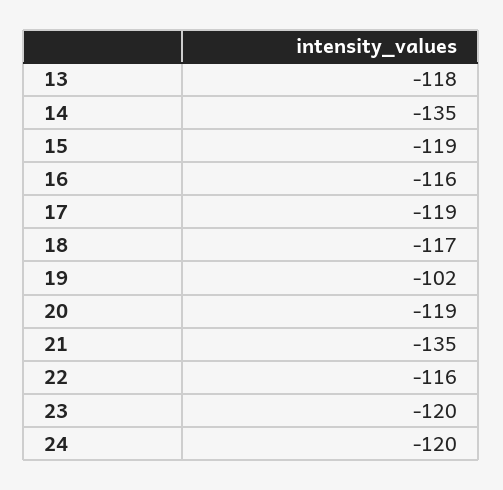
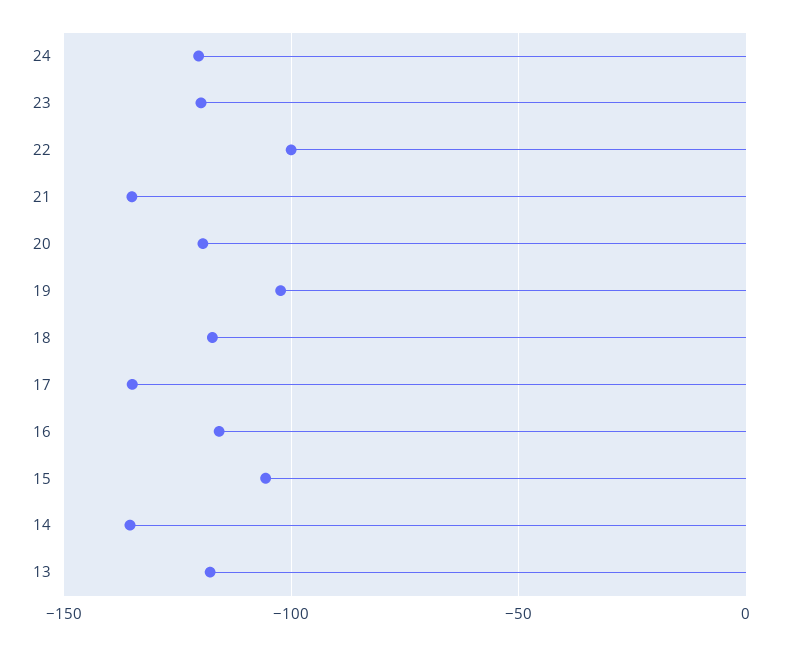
  {
    "13": -118,
    "14": -135,
-   "15": -119,
+   "15": -105,
    "16": -116,
-   "17": -119,
+   "17": -135,
    "18": -117,
    "19": -102,
    "20": -119,
    "21": -135,
-   "22": -116,
+   "22": -100,
    "23": -120,
    "24": -120
  }

